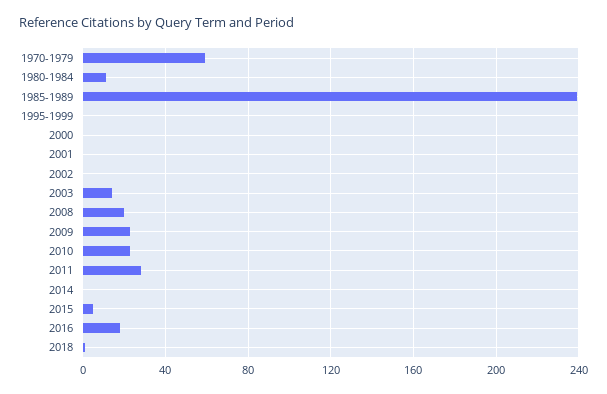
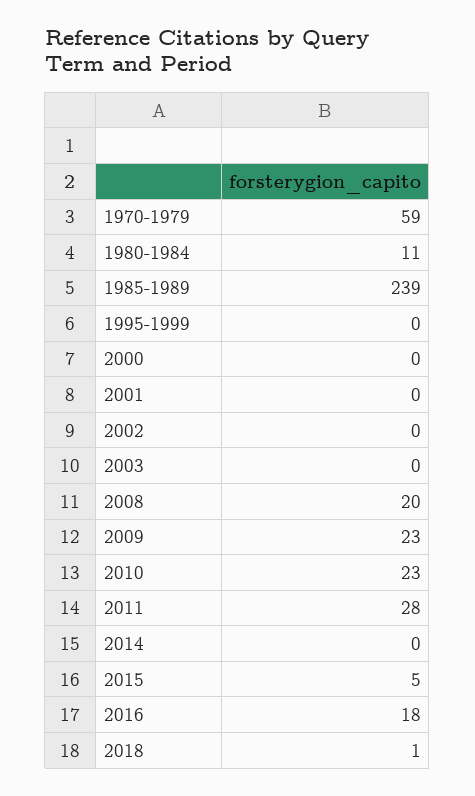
  {
    "1970-1979": 59,
    "1980-1984": 11,
    "1985-1989": 239,
    "1995-1999": 0,
    "2000": 0,
    "2001": 0,
    "2002": 0,
-   "2003": 15,
+   "2003": 0,
    "2008": 20,
    "2009": 23,
    "2010": 23,
    "2011": 28,
    "2014": 0,
    "2015": 5,
    "2016": 18,
    "2018": 1
  }

